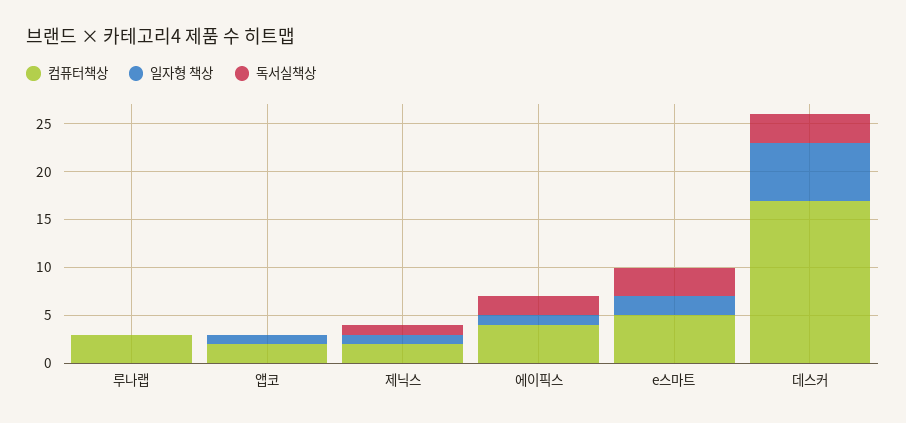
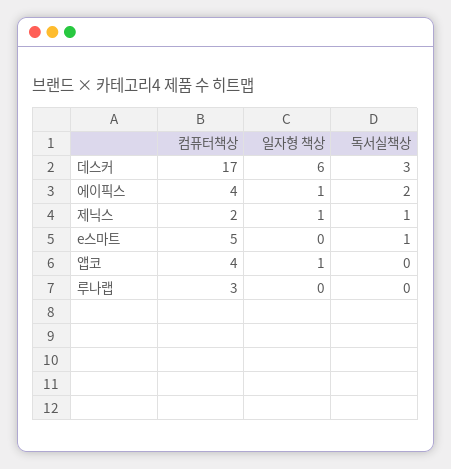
  {
    "컴퓨터책상": {
      "루나랩": 3,
-     "앱코": 2,
+     "앱코": 4,
      "제닉스": 2,
      "에이픽스": 4,
      "e스마트": 5,
      "데스커": 17
    },
    "일자형 책상": {
      "루나랩": 0,
      "앱코": 1,
      "제닉스": 1,
      "에이픽스": 1,
-     "e스마트": 2,
+     "e스마트": 0,
      "데스커": 6
    },
    "독서실책상": {
      "루나랩": 0,
      "앱코": 0,
      "제닉스": 1,
      "에이픽스": 2,
-     "e스마트": 3,
+     "e스마트": 1,
      "데스커": 3
    }
  }

